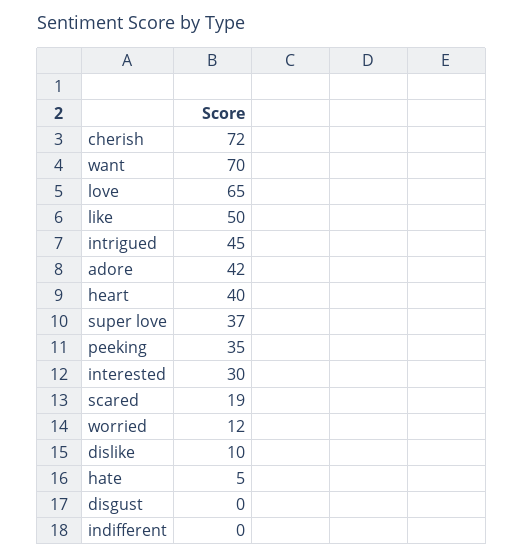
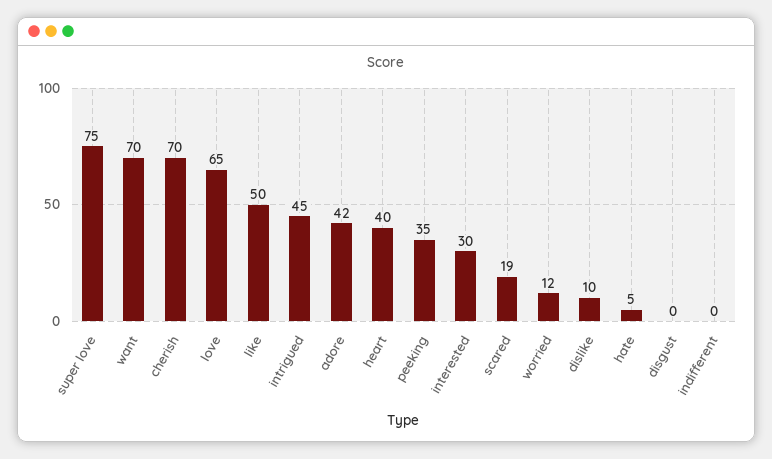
  {
-   "cherish": 72,
+   "cherish": 70,
    "want": 70,
    "love": 65,
    "like": 50,
    "intrigued": 45,
    "adore": 42,
    "heart": 40,
-   "super love": 37,
+   "super love": 75,
    "peeking": 35,
    "interested": 30,
    "scared": 19,
    "worried": 12,
    "dislike": 10,
    "hate": 5,
    "disgust": 0,
    "indifferent": 0
  }

